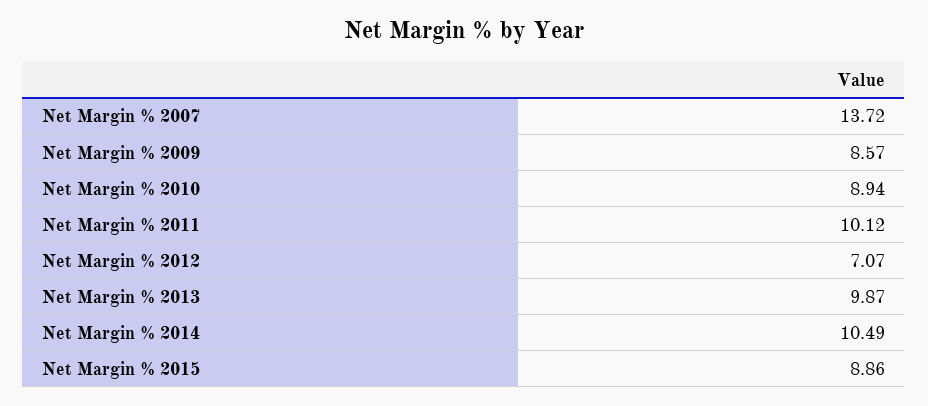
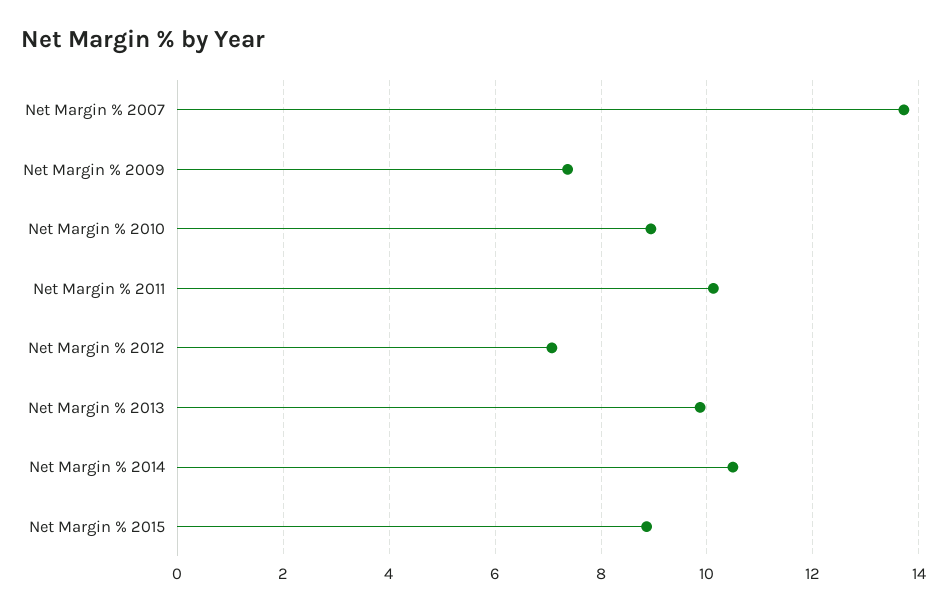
  {
    "Net Margin % 2007": 13.72,
-   "Net Margin % 2009": 8.57,
+   "Net Margin % 2009": 7.4,
    "Net Margin % 2010": 8.94,
    "Net Margin % 2011": 10.12,
    "Net Margin % 2012": 7.07,
    "Net Margin % 2013": 9.87,
    "Net Margin % 2014": 10.49,
    "Net Margin % 2015": 8.86
  }

